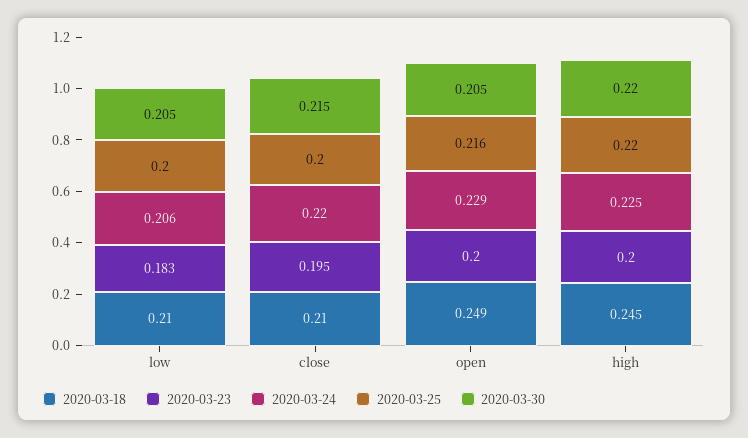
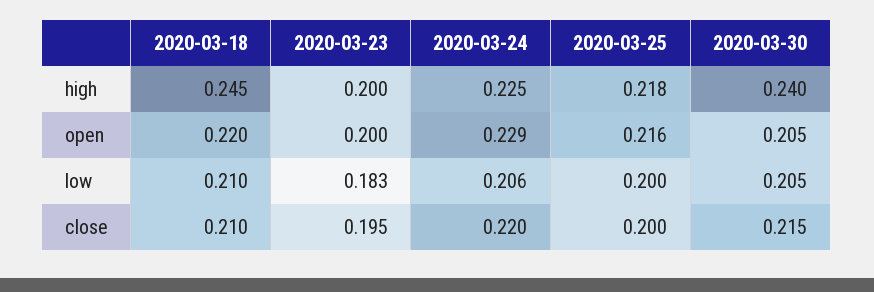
  {
    "2020-03-18": {
      "low": 0.21,
      "close": 0.21,
-     "open": 0.249,
+     "open": 0.22,
      "high": 0.245
    },
    "2020-03-23": {
      "low": 0.183,
      "close": 0.195,
      "open": 0.2,
      "high": 0.2
    },
    "2020-03-24": {
      "low": 0.206,
      "close": 0.22,
      "open": 0.229,
      "high": 0.225
    },
    "2020-03-25": {
      "low": 0.2,
      "close": 0.2,
      "open": 0.216,
-     "high": 0.22
+     "high": 0.218
    },
    "2020-03-30": {
      "low": 0.205,
      "close": 0.215,
      "open": 0.205,
-     "high": 0.22
+     "high": 0.24
    }
  }

